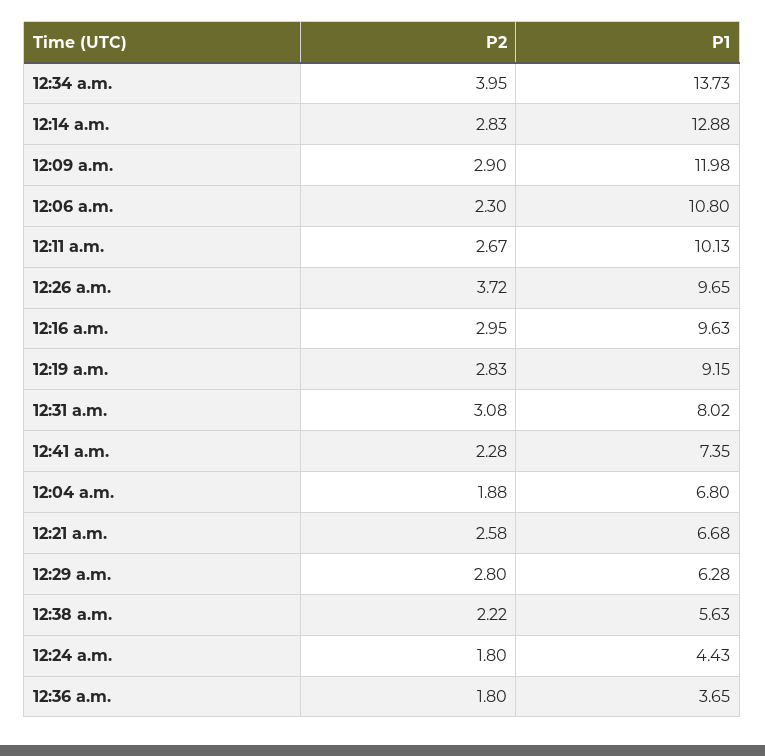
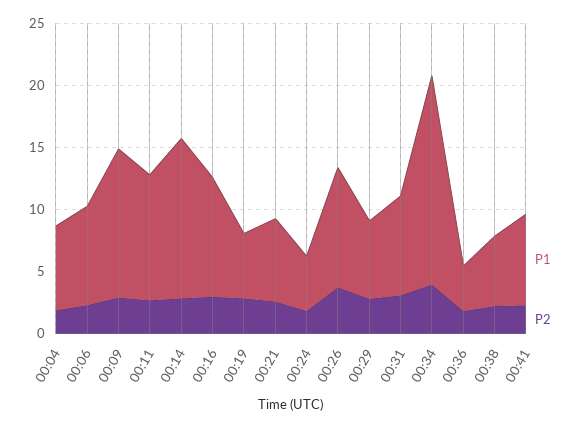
  {
    "P2": {
      "12:34 a.m.": 3.95,
      "12:14 a.m.": 2.83,
      "12:09 a.m.": 2.9,
      "12:06 a.m.": 2.3,
      "12:11 a.m.": 2.67,
      "12:26 a.m.": 3.72,
      "12:16 a.m.": 2.95,
      "12:19 a.m.": 2.83,
      "12:31 a.m.": 3.08,
      "12:41 a.m.": 2.28,
      "12:04 a.m.": 1.88,
      "12:21 a.m.": 2.58,
      "12:29 a.m.": 2.8,
      "12:38 a.m.": 2.22,
      "12:24 a.m.": 1.8,
      "12:36 a.m.": 1.8
    },
    "P1": {
-     "12:34 a.m.": 13.73,
+     "12:34 a.m.": 17,
      "12:14 a.m.": 12.88,
      "12:09 a.m.": 11.98,
-     "12:06 a.m.": 10.8,
+     "12:06 a.m.": 8,
      "12:11 a.m.": 10.13,
      "12:26 a.m.": 9.65,
      "12:16 a.m.": 9.63,
-     "12:19 a.m.": 9.15,
+     "12:19 a.m.": 5,
      "12:31 a.m.": 8.02,
      "12:41 a.m.": 7.35,
      "12:04 a.m.": 6.8,
      "12:21 a.m.": 6.68,
      "12:29 a.m.": 6.28,
      "12:38 a.m.": 5.63,
      "12:24 a.m.": 4.43,
      "12:36 a.m.": 3.65
    }
  }

